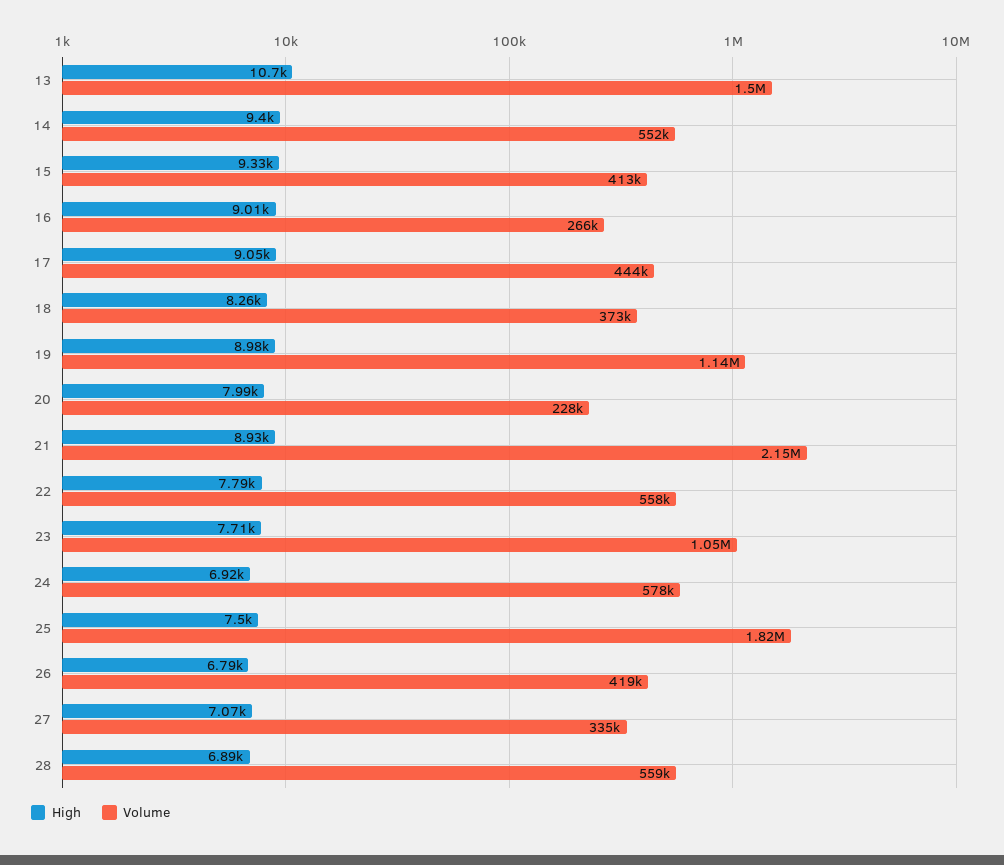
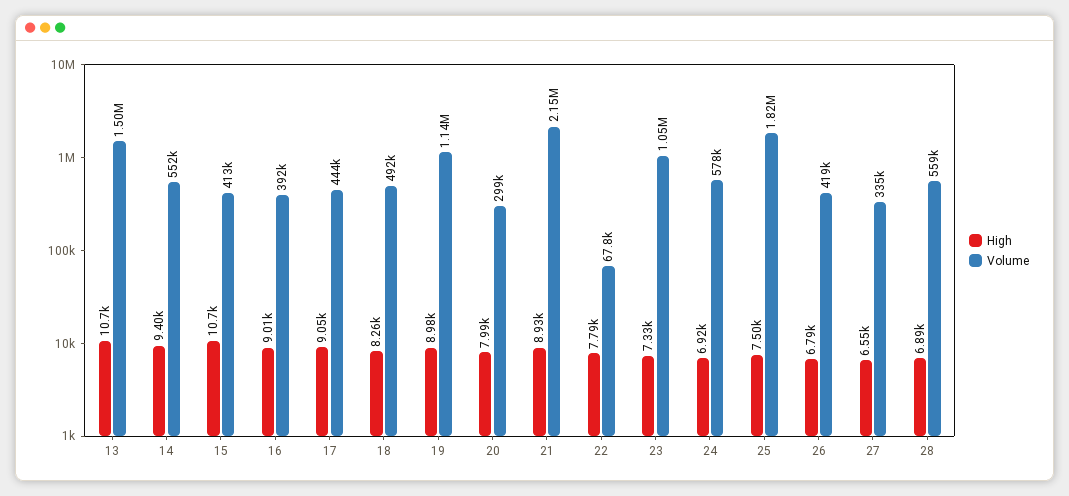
  {
    "High": {
      "13": 10700,
      "14": 9400,
-     "15": 9330,
+     "15": 10700,
      "16": 9010,
      "17": 9050,
      "18": 8260,
      "19": 8980,
      "20": 7990,
      "21": 8930,
      "22": 7790,
-     "23": 7710,
+     "23": 7330,
      "24": 6920,
      "25": 7500,
      "26": 6790,
-     "27": 7070,
+     "27": 6550,
      "28": 6890
    },
    "Volume": {
      "13": 1500000,
      "14": 552000,
      "15": 413000,
-     "16": 266000,
+     "16": 392000,
      "17": 444000,
-     "18": 373000,
+     "18": 492000,
      "19": 1140000,
-     "20": 228000,
+     "20": 299000,
      "21": 2150000,
-     "22": 558000,
+     "22": 67800,
      "23": 1050000,
      "24": 578000,
      "25": 1820000,
      "26": 419000,
      "27": 335000,
      "28": 559000
    }
  }

